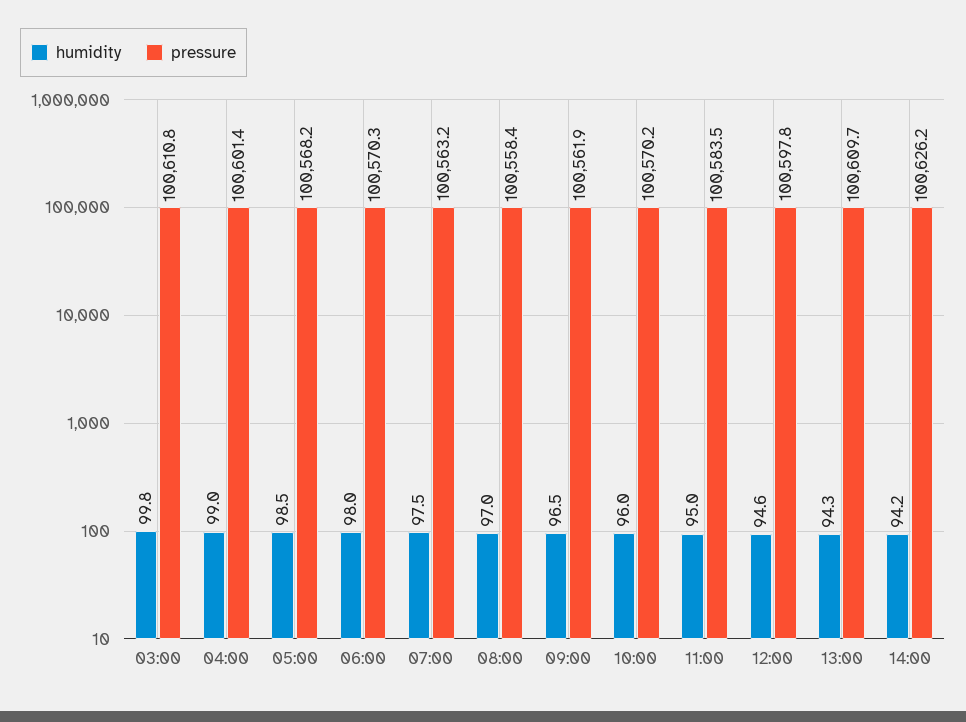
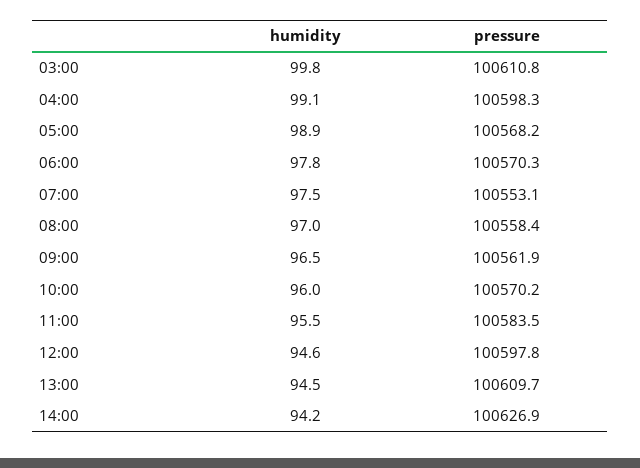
  {
    "humidity": {
      "03:00": 99.8,
-     "04:00": 99,
+     "04:00": 99.1,
-     "05:00": 98.5,
+     "05:00": 98.9,
-     "06:00": 98,
+     "06:00": 97.8,
      "07:00": 97.5,
      "08:00": 97,
      "09:00": 96.5,
      "10:00": 96,
-     "11:00": 95,
+     "11:00": 95.5,
      "12:00": 94.6,
-     "13:00": 94.3,
+     "13:00": 94.5,
      "14:00": 94.2
    },
    "pressure": {
      "03:00": 100610.8,
-     "04:00": 100601.4,
+     "04:00": 100598.3,
      "05:00": 100568.2,
      "06:00": 100570.3,
-     "07:00": 100563.2,
+     "07:00": 100553.1,
      "08:00": 100558.4,
      "09:00": 100561.9,
      "10:00": 100570.2,
      "11:00": 100583.5,
      "12:00": 100597.8,
      "13:00": 100609.7,
-     "14:00": 100626.2
+     "14:00": 100626.9
    }
  }

